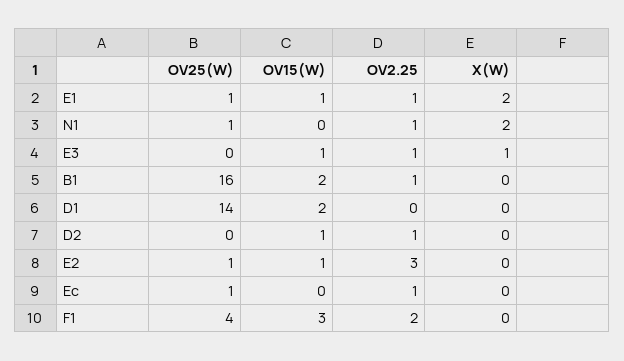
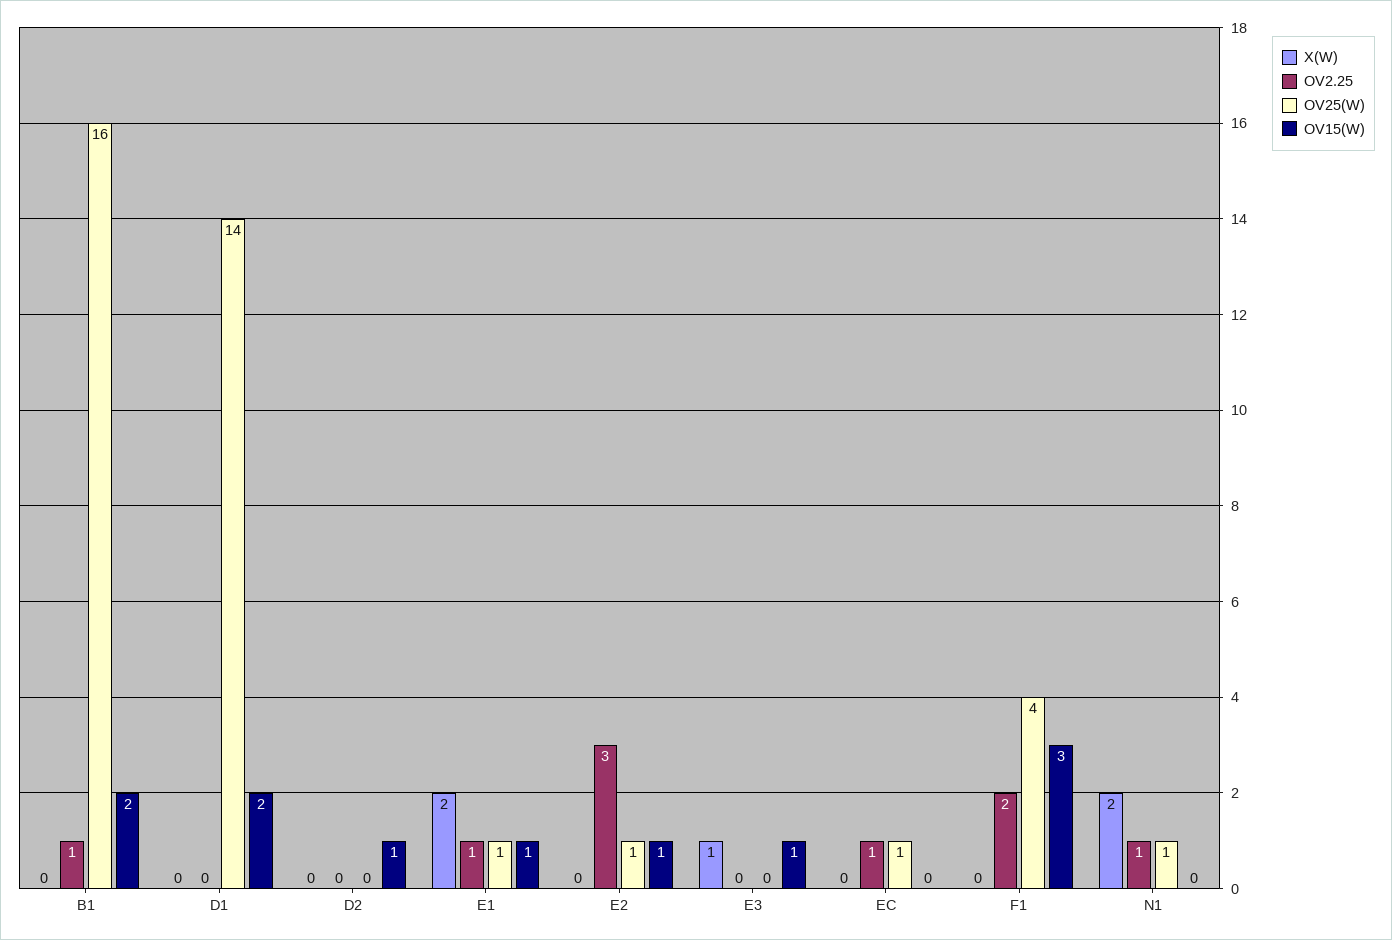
  {
    "OV25(W)": {
      "E1": 1,
      "N1": 1,
      "E3": 0,
      "B1": 16,
      "D1": 14,
      "D2": 0,
      "E2": 1,
      "Ec": 1,
      "F1": 4
    },
    "OV15(W)": {
      "E1": 1,
      "N1": 0,
      "E3": 1,
      "B1": 2,
      "D1": 2,
      "D2": 1,
      "E2": 1,
      "Ec": 0,
      "F1": 3
    },
    "OV2.25": {
      "E1": 1,
      "N1": 1,
-     "E3": 1,
+     "E3": 0,
      "B1": 1,
      "D1": 0,
-     "D2": 1,
+     "D2": 0,
      "E2": 3,
      "Ec": 1,
      "F1": 2
    },
    "X(W)": {
      "E1": 2,
      "N1": 2,
      "E3": 1,
      "B1": 0,
      "D1": 0,
      "D2": 0,
      "E2": 0,
      "Ec": 0,
      "F1": 0
    }
  }

